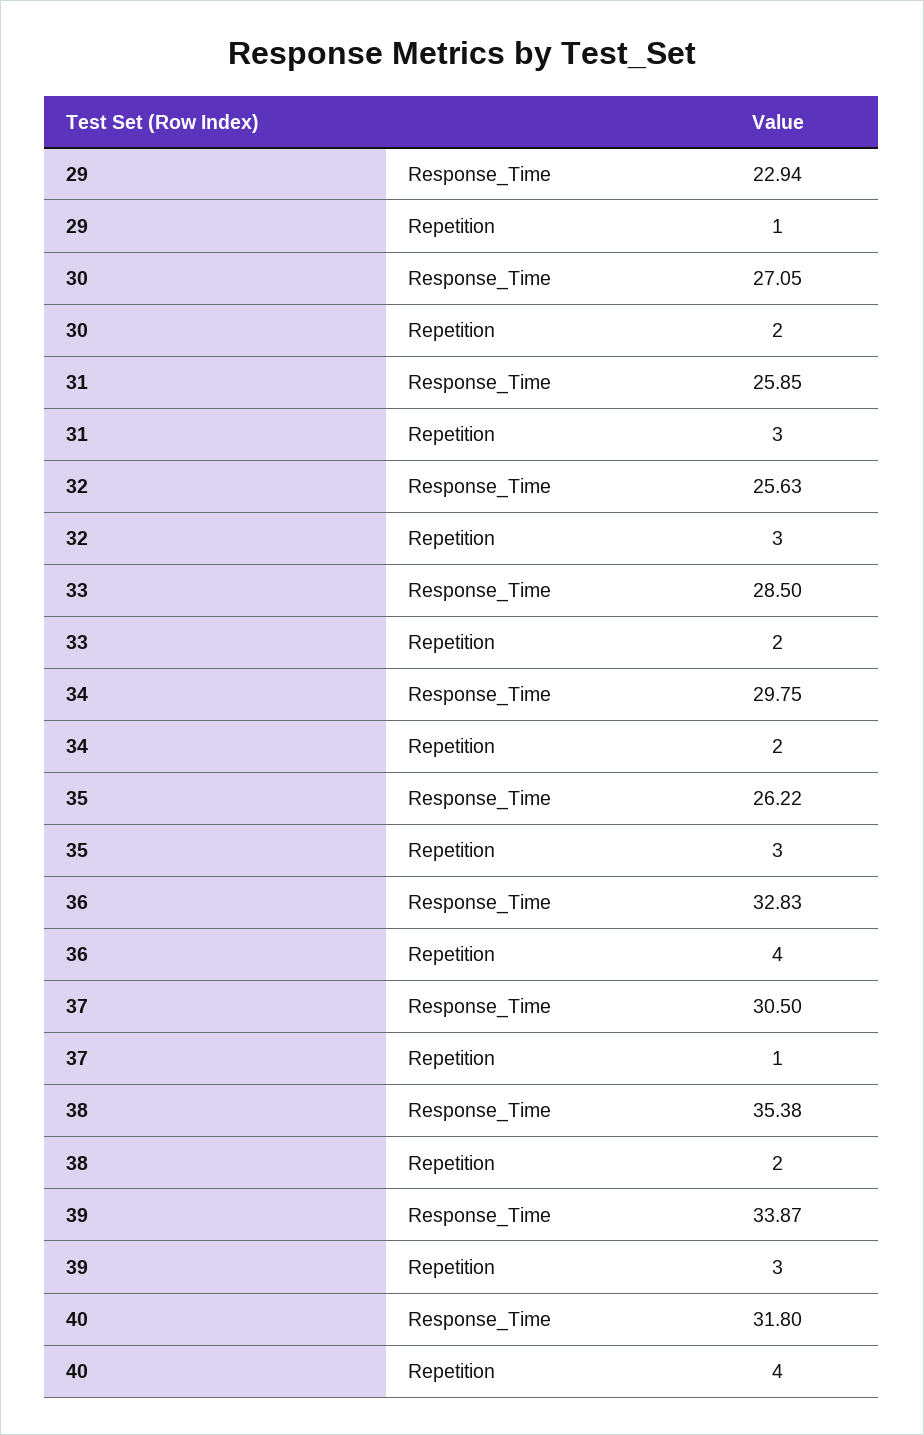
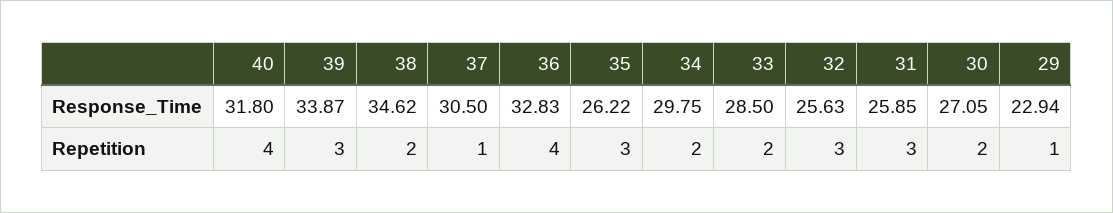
  {
    "29": {
      "Response_Time": 22.94,
      "Repetition": 1
    },
    "30": {
      "Response_Time": 27.05,
      "Repetition": 2
    },
    "31": {
      "Response_Time": 25.85,
      "Repetition": 3
    },
    "32": {
      "Response_Time": 25.63,
      "Repetition": 3
    },
    "33": {
      "Response_Time": 28.5,
      "Repetition": 2
    },
    "34": {
      "Response_Time": 29.75,
      "Repetition": 2
    },
    "35": {
      "Response_Time": 26.22,
      "Repetition": 3
    },
    "36": {
      "Response_Time": 32.83,
      "Repetition": 4
    },
    "37": {
      "Response_Time": 30.5,
      "Repetition": 1
    },
    "38": {
-     "Response_Time": 35.38,
+     "Response_Time": 34.62,
      "Repetition": 2
    },
    "39": {
      "Response_Time": 33.87,
      "Repetition": 3
    },
    "40": {
      "Response_Time": 31.8,
      "Repetition": 4
    }
  }

